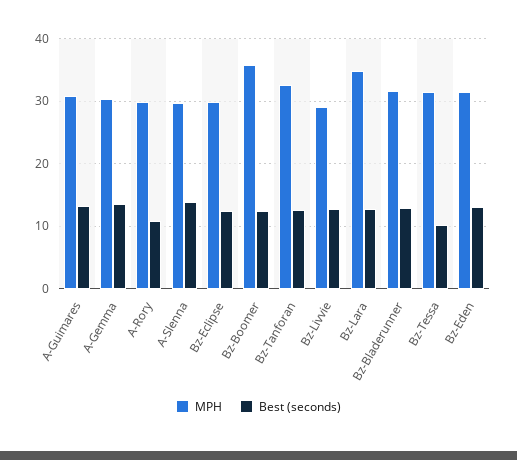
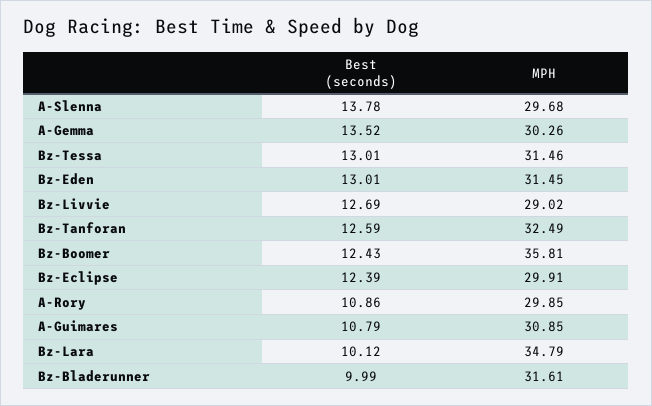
  {
    "MPH": {
      "A-Guimares": 30.85,
      "A-Gemma": 30.26,
      "A-Rory": 29.85,
      "A-Slenna": 29.68,
      "Bz-Eclipse": 29.91,
      "Bz-Boomer": 35.81,
      "Bz-Tanforan": 32.49,
      "Bz-Livvie": 29.02,
      "Bz-Lara": 34.79,
      "Bz-Bladerunner": 31.61,
      "Bz-Tessa": 31.46,
      "Bz-Eden": 31.45
    },
    "Best (seconds)": {
-     "A-Guimares": 13,
+     "A-Guimares": 10.79,
      "A-Gemma": 13.52,
      "A-Rory": 10.86,
      "A-Slenna": 13.78,
      "Bz-Eclipse": 12.39,
      "Bz-Boomer": 12.43,
      "Bz-Tanforan": 12.59,
      "Bz-Livvie": 12.69,
-     "Bz-Lara": 13,
+     "Bz-Lara": 10.12,
-     "Bz-Bladerunner": 13,
+     "Bz-Bladerunner": 9.99,
-     "Bz-Tessa": 10,
+     "Bz-Tessa": 13.01,
      "Bz-Eden": 13.01
    }
  }

